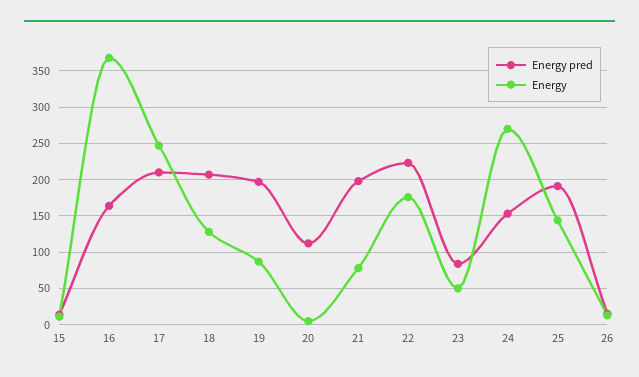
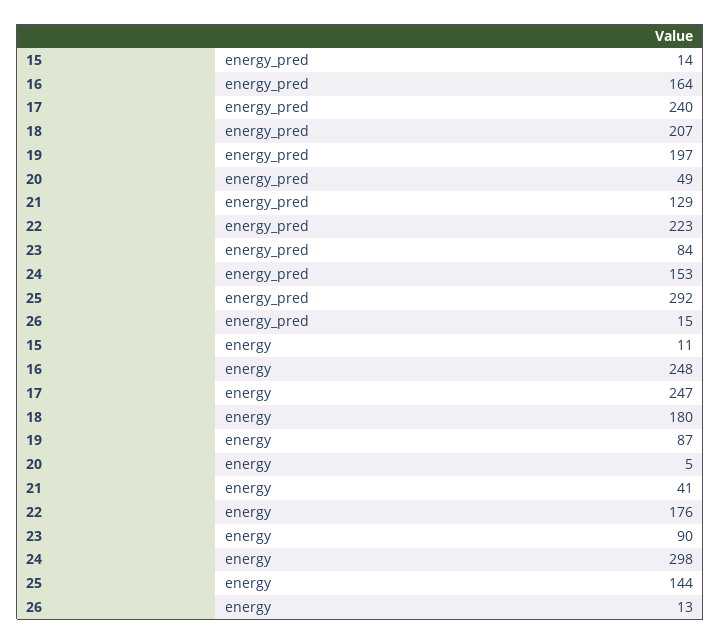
  {
    "Energy pred": {
      "15": 14,
      "16": 164,
-     "17": 210,
+     "17": 240,
      "18": 207,
      "19": 197,
-     "20": 110,
+     "20": 49,
-     "21": 200,
+     "21": 129,
      "22": 223,
      "23": 84,
      "24": 153,
-     "25": 190,
+     "25": 292,
      "26": 15
    },
    "Energy": {
      "15": 11,
-     "16": 370,
+     "16": 248,
      "17": 247,
-     "18": 130,
+     "18": 180,
      "19": 87,
      "20": 5,
-     "21": 80,
+     "21": 41,
      "22": 176,
-     "23": 50,
+     "23": 90,
-     "24": 270,
+     "24": 298,
      "25": 144,
      "26": 13
    }
  }

